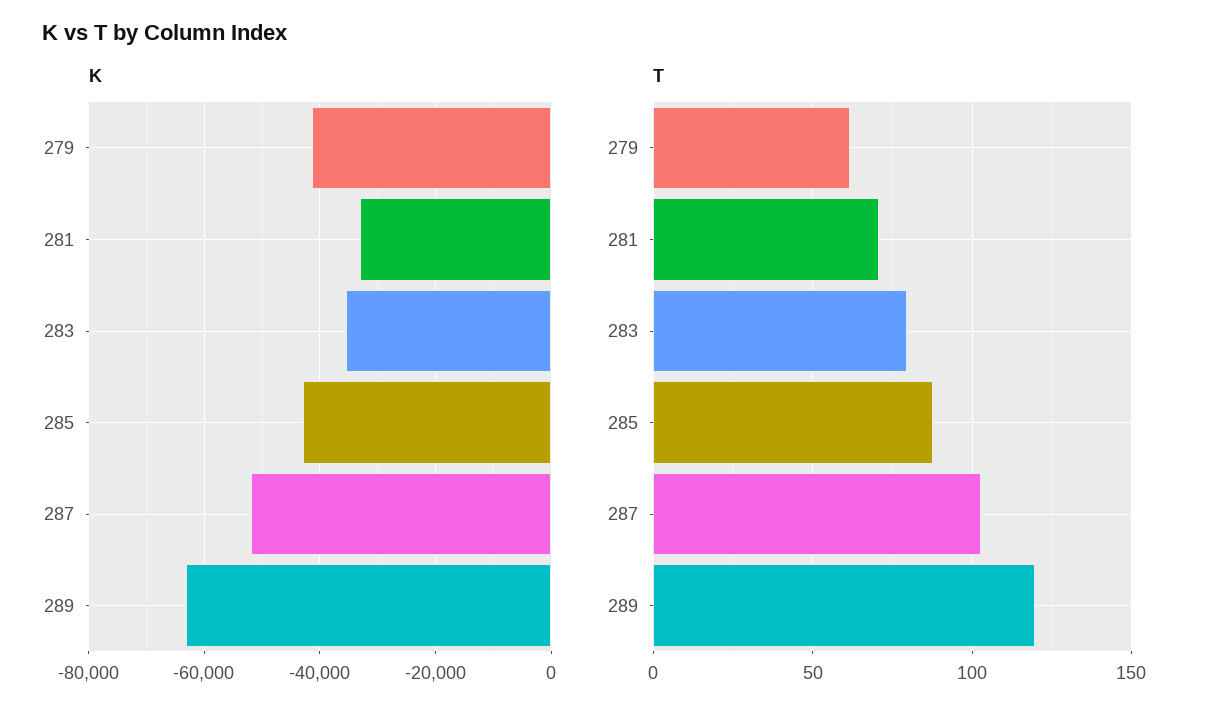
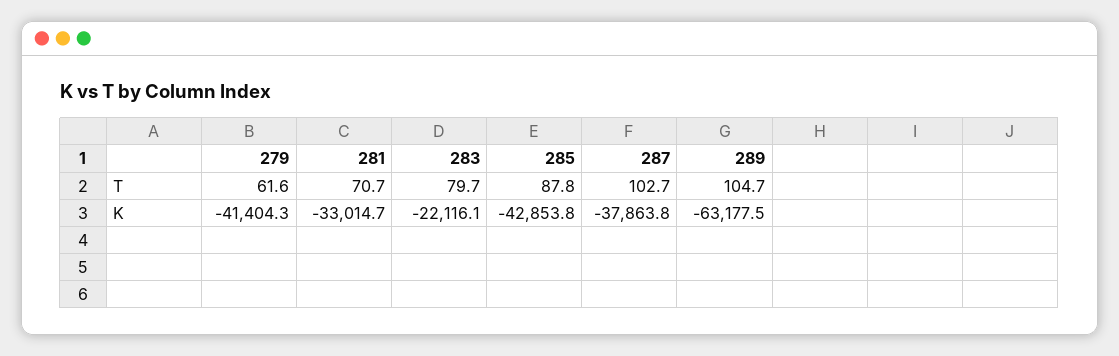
  {
    "K": {
      "279": -41404.3,
      "281": -33014.7,
-     "283": -36000,
+     "283": -22116.1,
      "285": -42853.8,
-     "287": -52000,
+     "287": -37863.8,
      "289": -63177.5
    },
    "T": {
      "279": 61.6,
      "281": 70.7,
      "283": 79.7,
      "285": 87.8,
      "287": 102.7,
-     "289": 120
+     "289": 104.7
    }
  }

